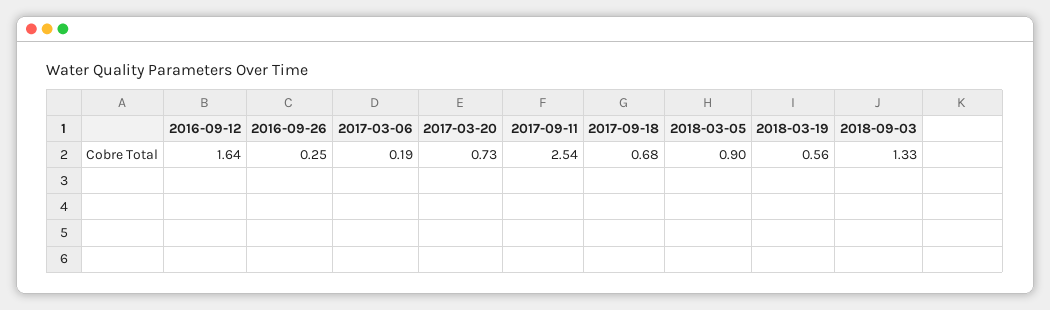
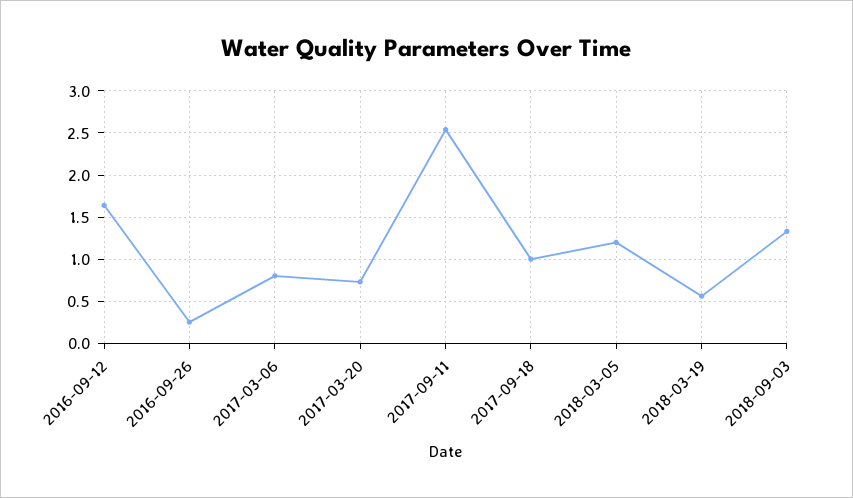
  {
    "2016-09-12": 1.64,
    "2016-09-26": 0.25,
-   "2017-03-06": 0.19,
+   "2017-03-06": 0.8,
    "2017-03-20": 0.73,
    "2017-09-11": 2.54,
-   "2017-09-18": 0.68,
+   "2017-09-18": 1,
-   "2018-03-05": 0.9,
+   "2018-03-05": 1.2,
    "2018-03-19": 0.56,
    "2018-09-03": 1.33
  }

